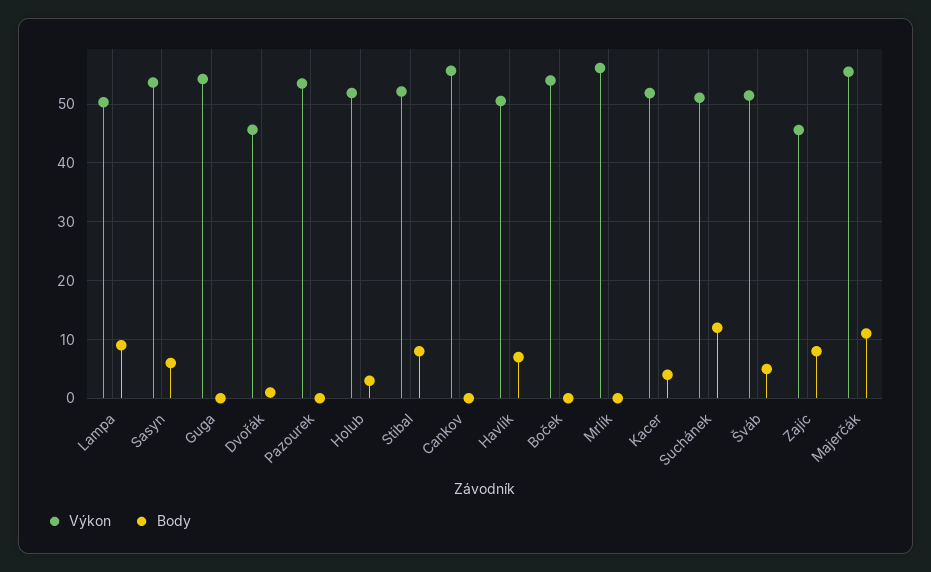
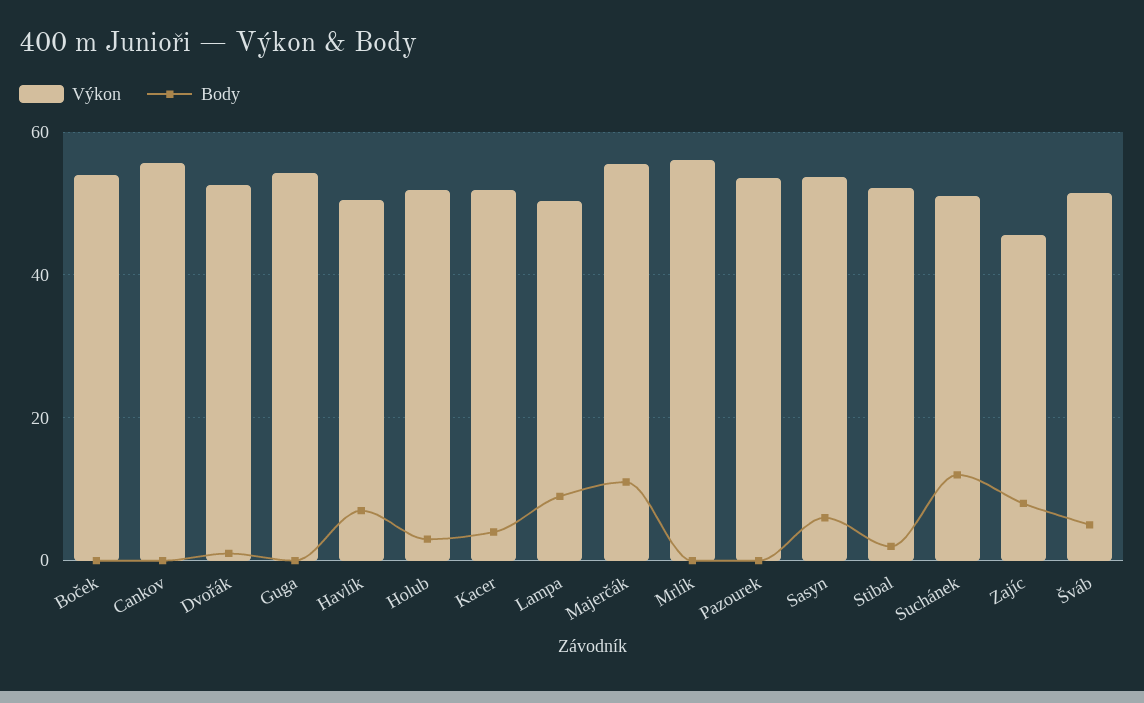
  {
    "Výkon": {
      "Lampa": 50,
      "Sasyn": 54,
      "Guga": 54,
-     "Dvořák": 46,
+     "Dvořák": 52,
      "Pazourek": 54,
      "Holub": 52,
      "Stibal": 52,
      "Cankov": 56,
      "Havlík": 50,
      "Boček": 54,
      "Mrlík": 56,
      "Kacer": 52,
      "Suchánek": 52,
      "Šváb": 52,
      "Zajíc": 46,
      "Majerčák": 56
    },
    "Body": {
      "Lampa": 10,
      "Sasyn": 6,
      "Guga": 0,
      "Dvořák": 2,
      "Pazourek": 0,
      "Holub": 4,
-     "Stibal": 8,
+     "Stibal": 2,
      "Cankov": 0,
      "Havlík": 8,
      "Boček": 0,
      "Mrlík": 0,
      "Kacer": 4,
      "Suchánek": 12,
      "Šváb": 6,
      "Zajíc": 8,
      "Majerčák": 12
    }
  }

